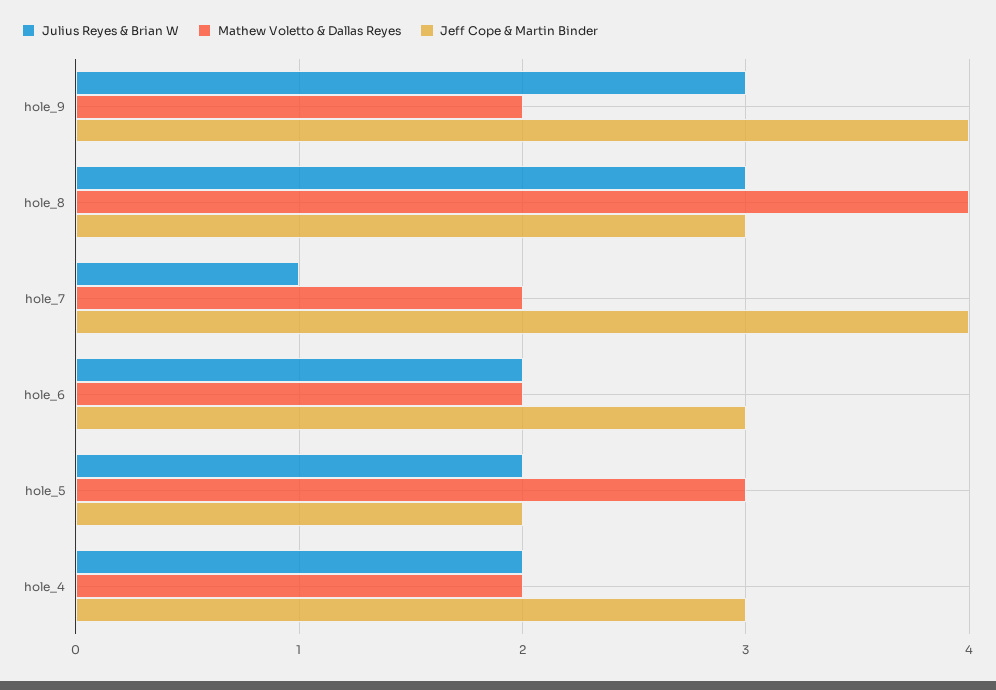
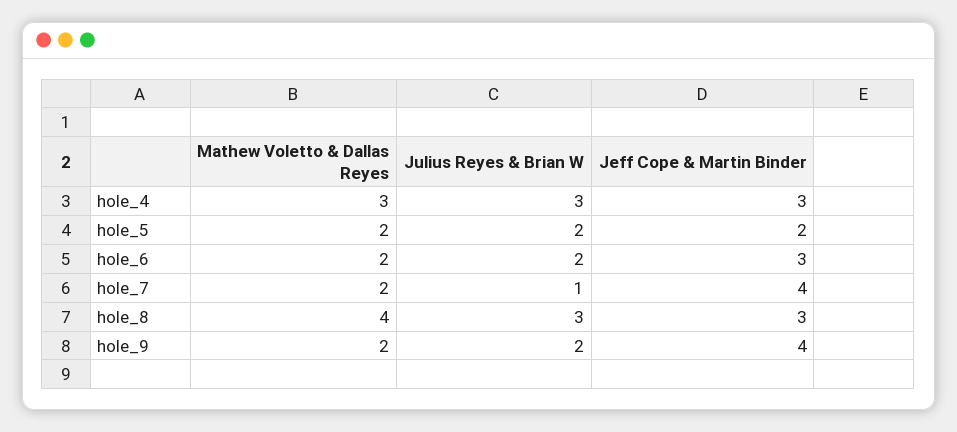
  {
    "Julius Reyes & Brian W": {
-     "hole_9": 3,
+     "hole_9": 2,
      "hole_8": 3,
      "hole_7": 1,
      "hole_6": 2,
      "hole_5": 2,
-     "hole_4": 2
+     "hole_4": 3
    },
    "Mathew Voletto & Dallas Reyes": {
      "hole_9": 2,
      "hole_8": 4,
      "hole_7": 2,
      "hole_6": 2,
-     "hole_5": 3,
+     "hole_5": 2,
-     "hole_4": 2
+     "hole_4": 3
    },
    "Jeff Cope & Martin Binder": {
      "hole_9": 4,
      "hole_8": 3,
      "hole_7": 4,
      "hole_6": 3,
      "hole_5": 2,
      "hole_4": 3
    }
  }

